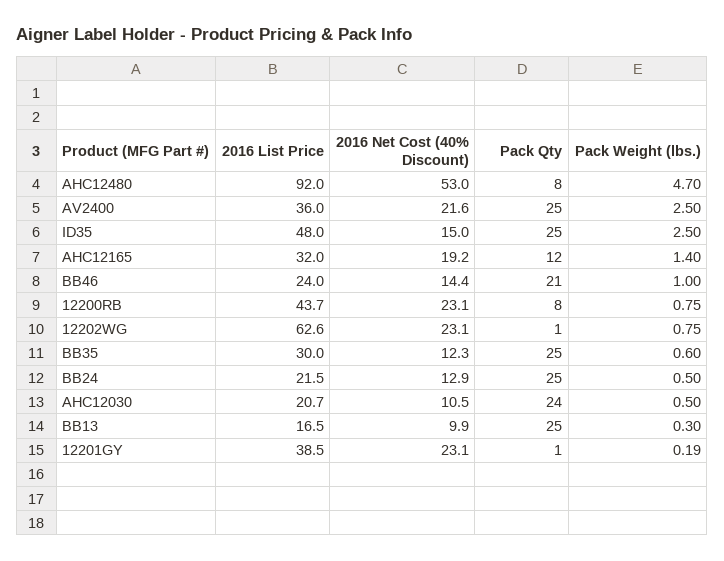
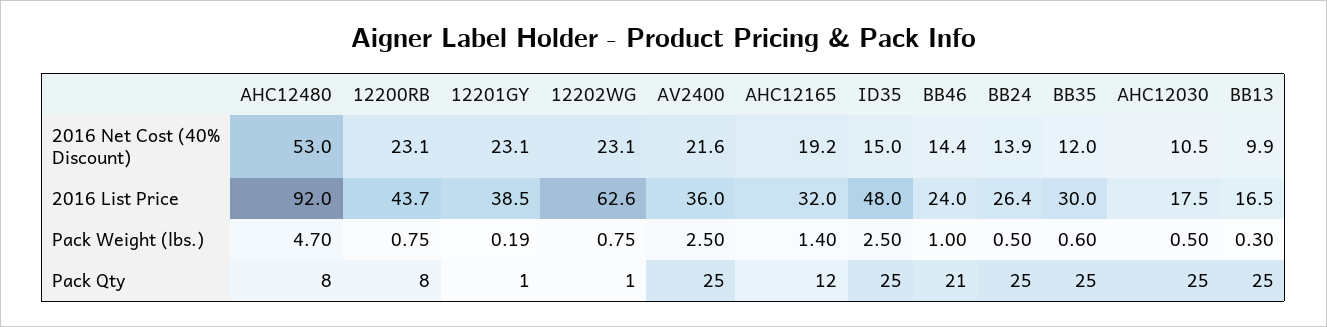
  {
    "2016 List Price": {
      "AHC12480": 92,
      "AV2400": 36,
      "ID35": 48,
      "AHC12165": 32,
      "BB46": 24,
      "12200RB": 43.7,
      "12202WG": 62.6,
      "BB35": 30,
-     "BB24": 21.5,
+     "BB24": 26.4,
-     "AHC12030": 20.7,
+     "AHC12030": 17.5,
      "BB13": 16.5,
      "12201GY": 38.5
    },
    "2016 Net Cost (40% Discount)": {
      "AHC12480": 53,
      "AV2400": 21.6,
      "ID35": 15,
      "AHC12165": 19.2,
      "BB46": 14.4,
      "12200RB": 23.1,
      "12202WG": 23.1,
-     "BB35": 12.3,
+     "BB35": 12,
-     "BB24": 12.9,
+     "BB24": 13.9,
      "AHC12030": 10.5,
      "BB13": 9.9,
      "12201GY": 23.1
    },
    "Pack Qty": {
      "AHC12480": 8,
      "AV2400": 25,
      "ID35": 25,
      "AHC12165": 12,
      "BB46": 21,
      "12200RB": 8,
      "12202WG": 1,
      "BB35": 25,
      "BB24": 25,
-     "AHC12030": 24,
+     "AHC12030": 25,
      "BB13": 25,
      "12201GY": 1
    },
    "Pack Weight (lbs.)": {
      "AHC12480": 4.7,
      "AV2400": 2.5,
      "ID35": 2.5,
      "AHC12165": 1.4,
      "BB46": 1,
      "12200RB": 0.75,
      "12202WG": 0.75,
      "BB35": 0.6,
      "BB24": 0.5,
      "AHC12030": 0.5,
      "BB13": 0.3,
      "12201GY": 0.19
    }
  }

